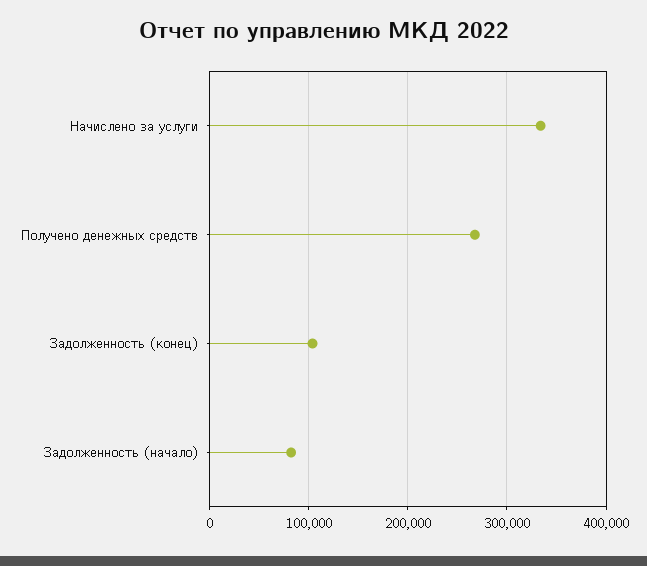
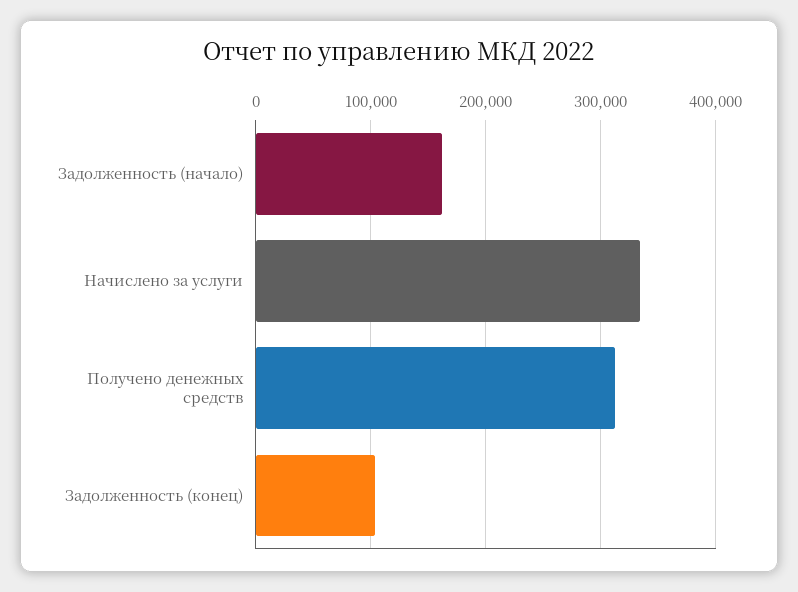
  {
    "Начислено за услуги": 330000,
-   "Получено денежных средств": 270000,
+   "Получено денежных средств": 310000,
    "Задолженность (конец)": 100000,
-   "Задолженность (начало)": 80000
+   "Задолженность (начало)": 160000
  }

